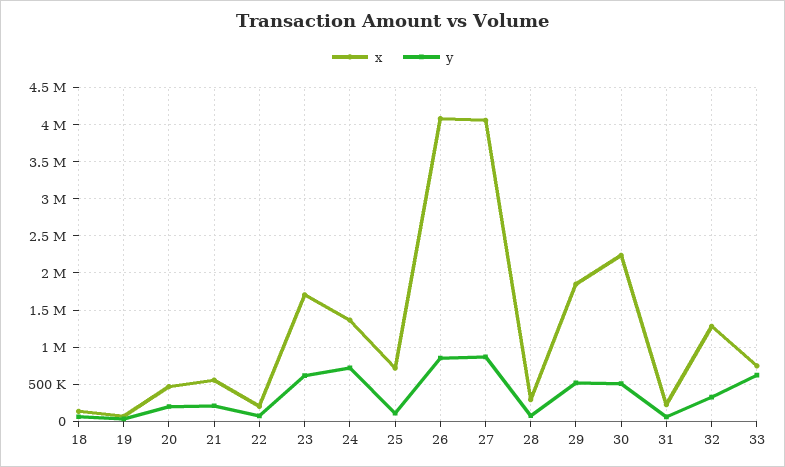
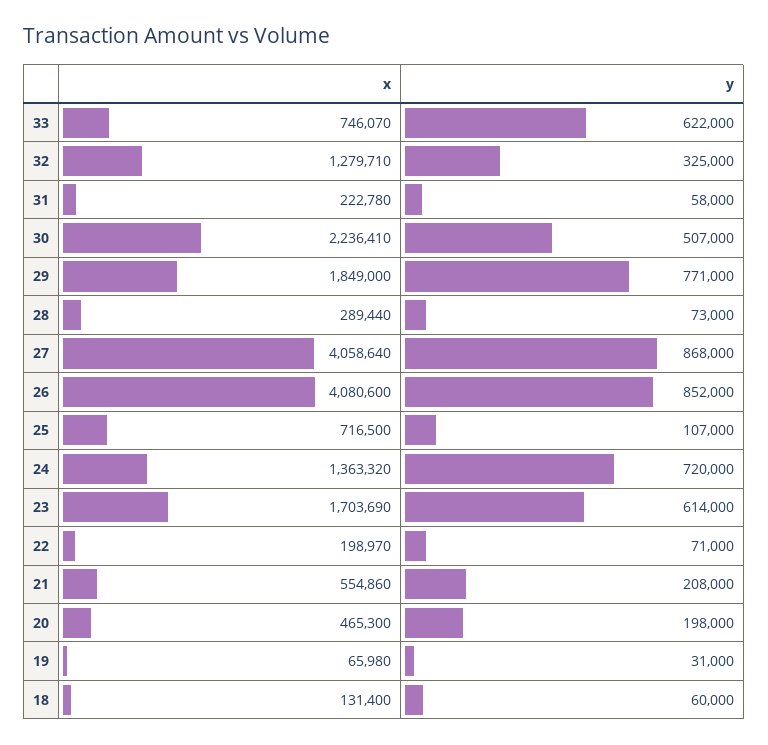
  {
    "x": {
      "18": 131400,
      "19": 65980,
      "20": 465300,
      "21": 554860,
      "22": 198970,
      "23": 1703690,
      "24": 1363320,
      "25": 716500,
      "26": 4080600,
      "27": 4058640,
      "28": 289440,
      "29": 1849000,
      "30": 2236410,
      "31": 222780,
      "32": 1279710,
      "33": 746070
    },
    "y": {
      "18": 60000,
      "19": 31000,
      "20": 198000,
      "21": 208000,
      "22": 71000,
      "23": 614000,
      "24": 720000,
      "25": 107000,
      "26": 852000,
      "27": 868000,
      "28": 73000,
-     "29": 500000,
+     "29": 771000,
      "30": 507000,
      "31": 58000,
      "32": 325000,
      "33": 622000
    }
  }

